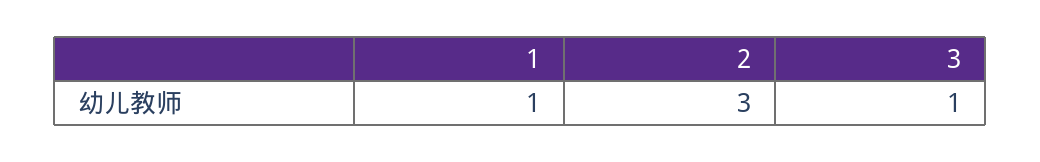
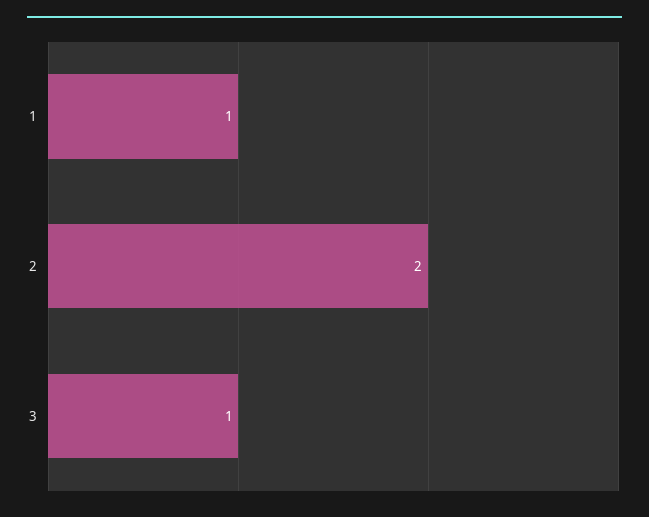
  {
    "1": 1,
-   "2": 3,
+   "2": 2,
    "3": 1
  }

